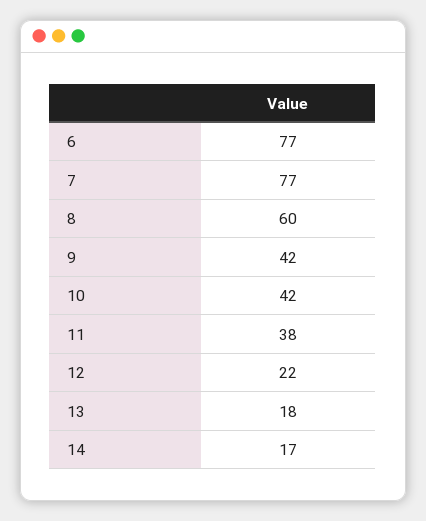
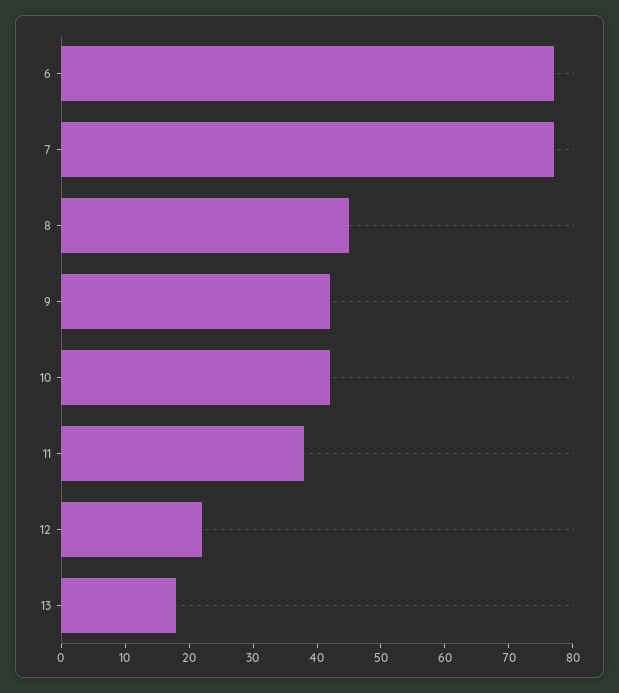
  {
    "6": 77,
    "7": 77,
-   "8": 60,
+   "8": 45,
    "9": 42,
    "10": 42,
    "11": 38,
    "12": 22,
-   "13": 18,
+   "13": 18
-   "14": 17
  }

